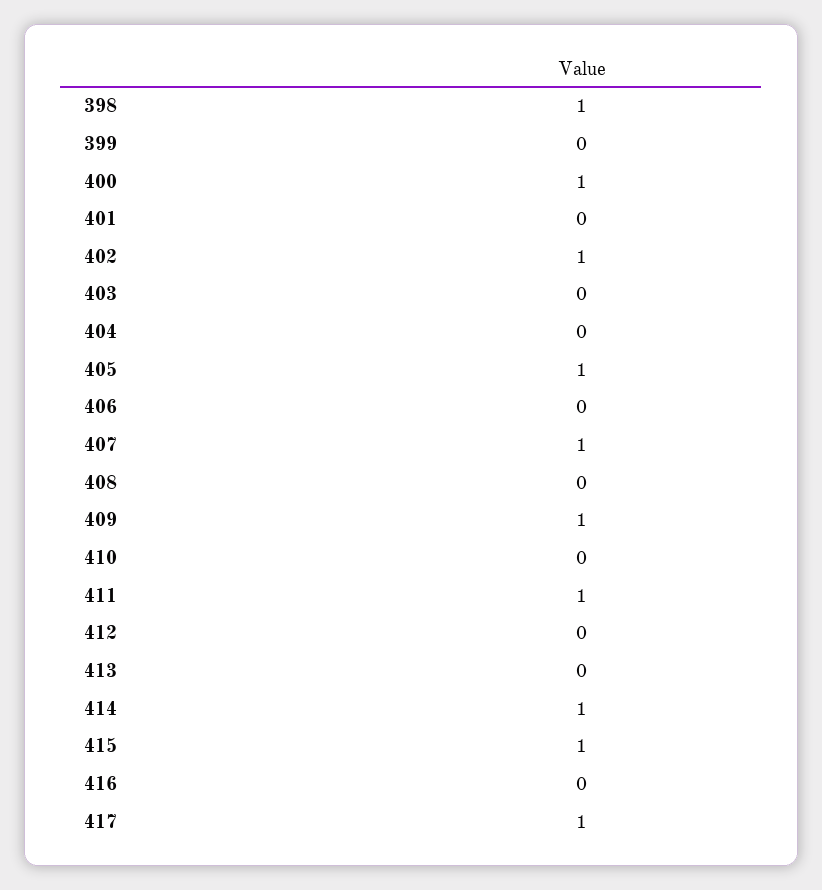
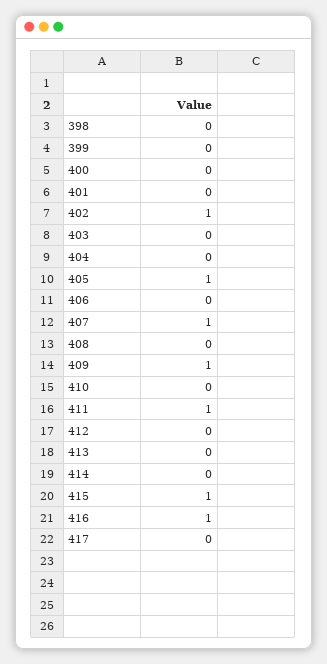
  {
-   "398": 1,
+   "398": 0,
    "399": 0,
-   "400": 1,
+   "400": 0,
    "401": 0,
    "402": 1,
    "403": 0,
    "404": 0,
    "405": 1,
    "406": 0,
    "407": 1,
    "408": 0,
    "409": 1,
    "410": 0,
    "411": 1,
    "412": 0,
    "413": 0,
-   "414": 1,
+   "414": 0,
    "415": 1,
-   "416": 0,
+   "416": 1,
-   "417": 1
+   "417": 0
  }

